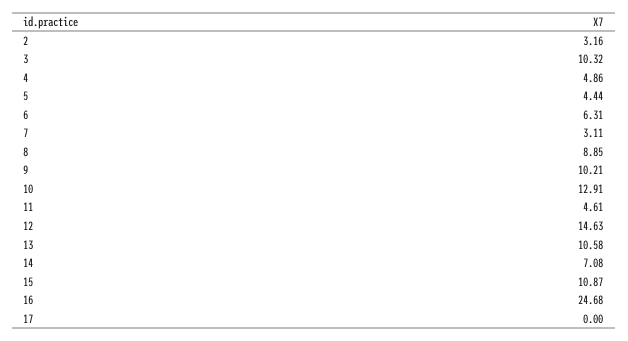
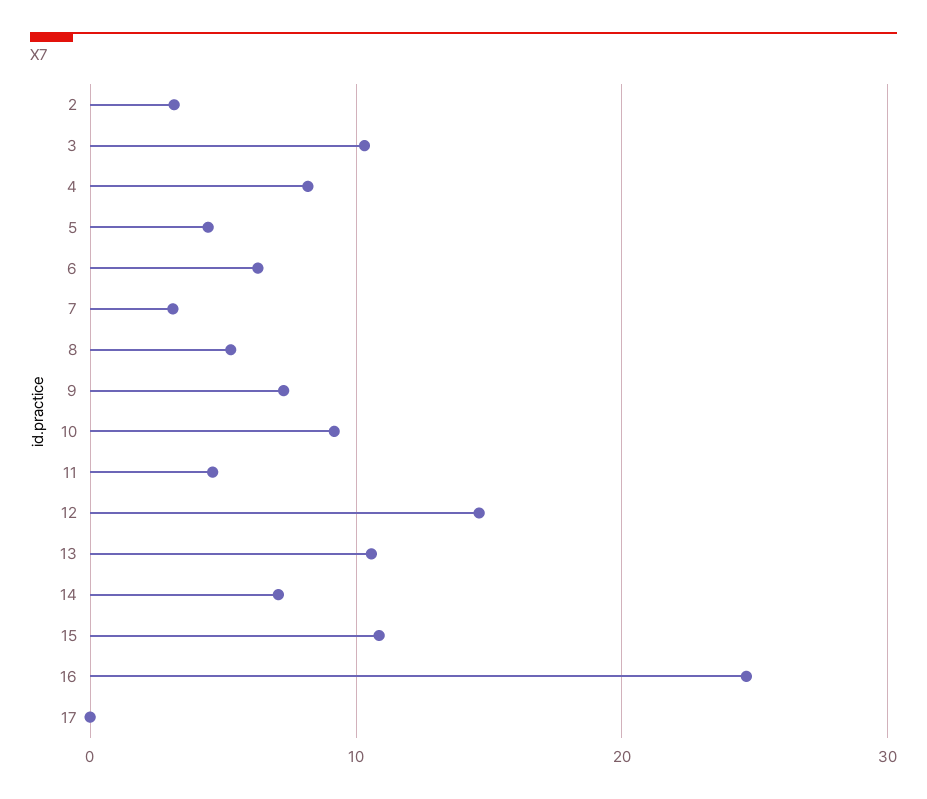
  {
    "2": 3.16,
    "3": 10.32,
-   "4": 4.86,
+   "4": 8,
    "5": 4.44,
    "6": 6.31,
    "7": 3.11,
-   "8": 8.85,
+   "8": 5,
-   "9": 10.21,
+   "9": 7,
-   "10": 12.91,
+   "10": 9,
    "11": 4.61,
    "12": 14.63,
    "13": 10.58,
    "14": 7.08,
    "15": 10.87,
    "16": 24.68,
    "17": 0
  }

